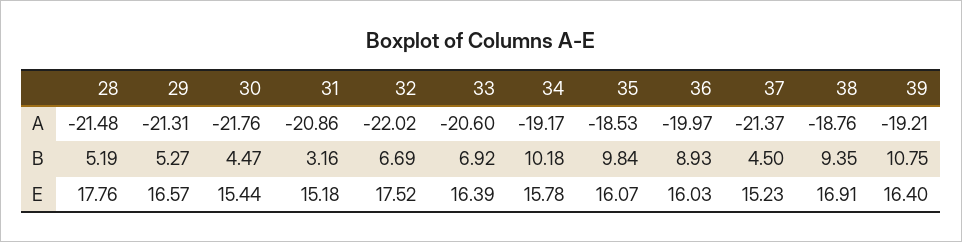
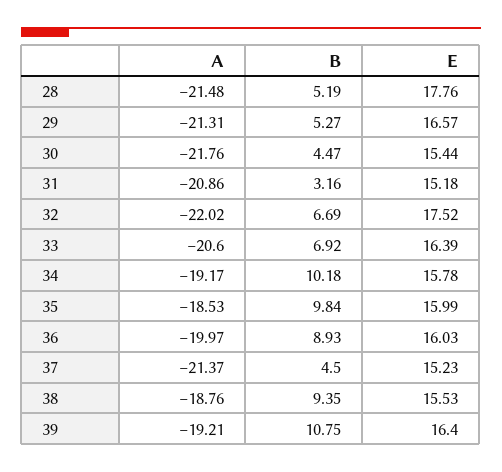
  {
    "28": {
      "A": -21.48,
      "B": 5.19,
      "E": 17.76
    },
    "29": {
      "A": -21.31,
      "B": 5.27,
      "E": 16.57
    },
    "30": {
      "A": -21.76,
      "B": 4.47,
      "E": 15.44
    },
    "31": {
      "A": -20.86,
      "B": 3.16,
      "E": 15.18
    },
    "32": {
      "A": -22.02,
      "B": 6.69,
      "E": 17.52
    },
    "33": {
      "A": -20.6,
      "B": 6.92,
      "E": 16.39
    },
    "34": {
      "A": -19.17,
      "B": 10.18,
      "E": 15.78
    },
    "35": {
      "A": -18.53,
      "B": 9.84,
-     "E": 16.07
+     "E": 15.99
    },
    "36": {
      "A": -19.97,
      "B": 8.93,
      "E": 16.03
    },
    "37": {
      "A": -21.37,
      "B": 4.5,
      "E": 15.23
    },
    "38": {
      "A": -18.76,
      "B": 9.35,
-     "E": 16.91
+     "E": 15.53
    },
    "39": {
      "A": -19.21,
      "B": 10.75,
      "E": 16.4
    }
  }

